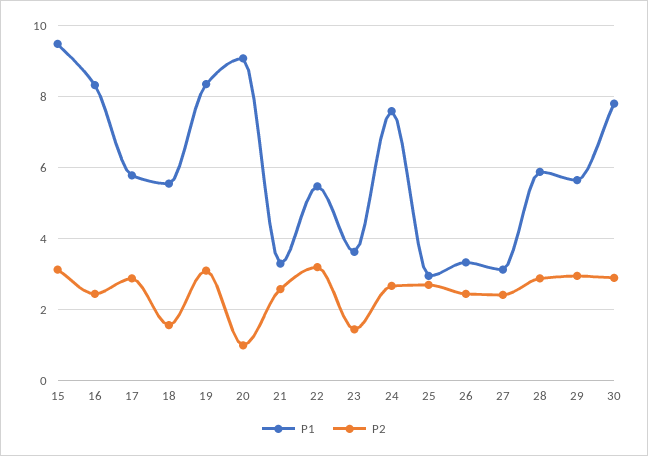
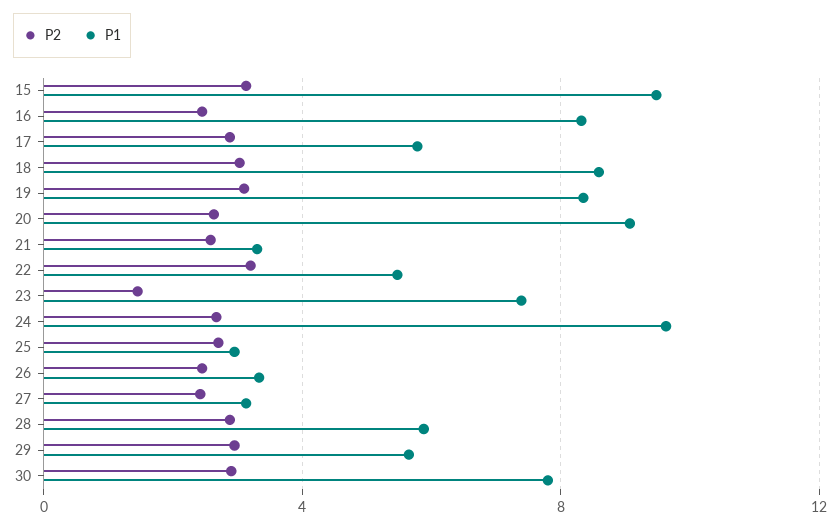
  {
    "P1": {
      "15": 9.4,
      "16": 8.4,
      "17": 5.8,
-     "18": 5.6,
+     "18": 8.5,
      "19": 8.4,
      "20": 9,
      "21": 3.4,
      "22": 5.4,
-     "23": 3.6,
+     "23": 7.5,
-     "24": 7.6,
+     "24": 9.5,
      "25": 3,
      "26": 3.4,
      "27": 3.2,
      "28": 5.8,
      "29": 5.6,
      "30": 7.8
    },
    "P2": {
      "15": 3.2,
      "16": 2.4,
      "17": 2.8,
-     "18": 1.6,
+     "18": 3,
      "19": 3.2,
-     "20": 1,
+     "20": 2.5,
      "21": 2.6,
      "22": 3.2,
      "23": 1.4,
      "24": 2.6,
      "25": 2.8,
      "26": 2.4,
      "27": 2.4,
      "28": 2.8,
      "29": 3,
      "30": 3
    }
  }

